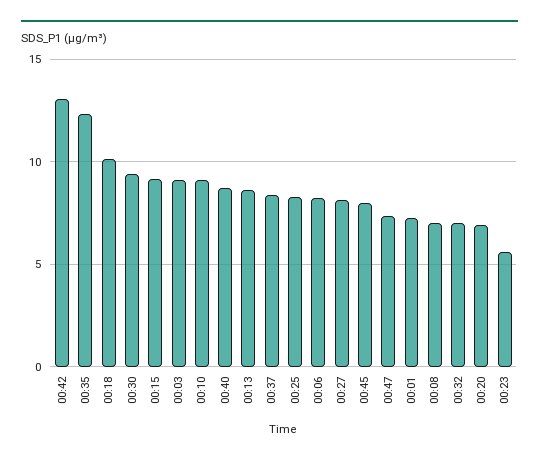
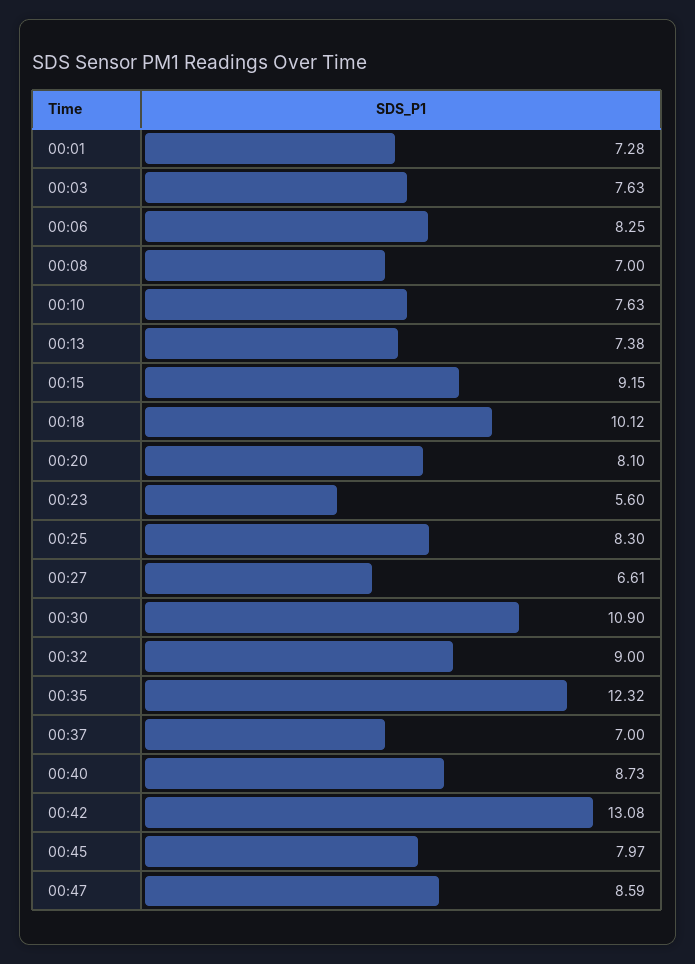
  {
    "00:42": 13.08,
    "00:35": 12.32,
    "00:18": 10.12,
-   "00:30": 9.5,
+   "00:30": 10.9,
    "00:15": 9.15,
-   "00:03": 9,
+   "00:03": 7.63,
-   "00:10": 9,
+   "00:10": 7.63,
    "00:40": 8.73,
-   "00:13": 8.5,
+   "00:13": 7.38,
-   "00:37": 8.5,
+   "00:37": 7,
    "00:25": 8.3,
    "00:06": 8.25,
-   "00:27": 8,
+   "00:27": 6.61,
    "00:45": 7.97,
-   "00:47": 7.5,
+   "00:47": 8.59,
    "00:01": 7.28,
    "00:08": 7,
-   "00:32": 7,
+   "00:32": 9,
-   "00:20": 7,
+   "00:20": 8.1,
    "00:23": 5.6
  }

